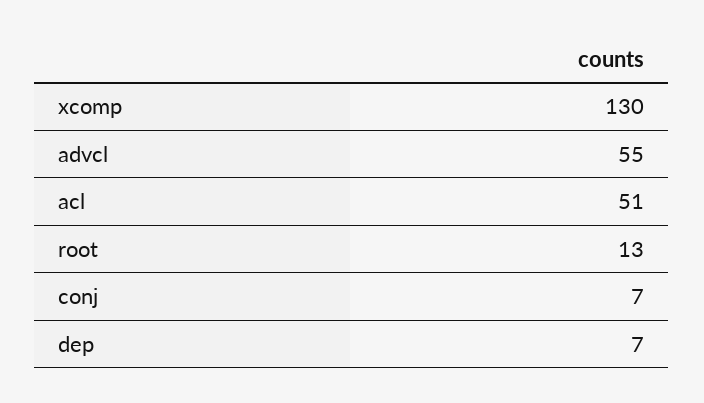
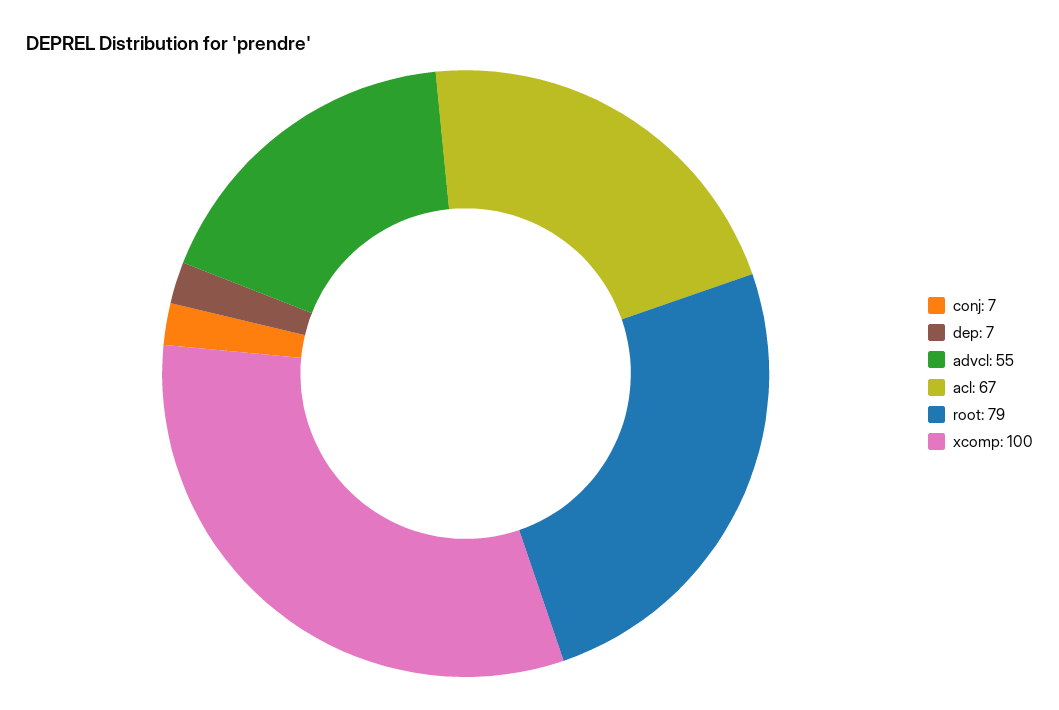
  {
-   "xcomp": 130,
+   "xcomp": 100,
    "advcl": 55,
-   "acl": 51,
+   "acl": 67,
-   "root": 13,
+   "root": 79,
    "conj": 7,
    "dep": 7
  }

